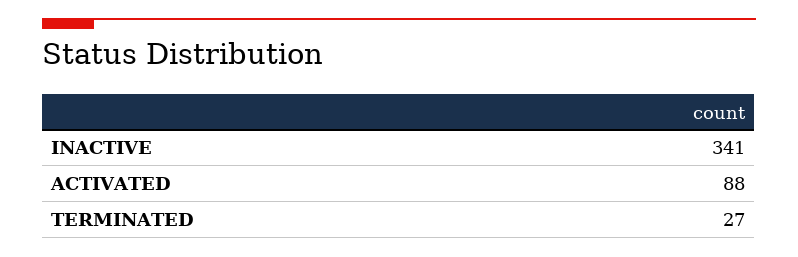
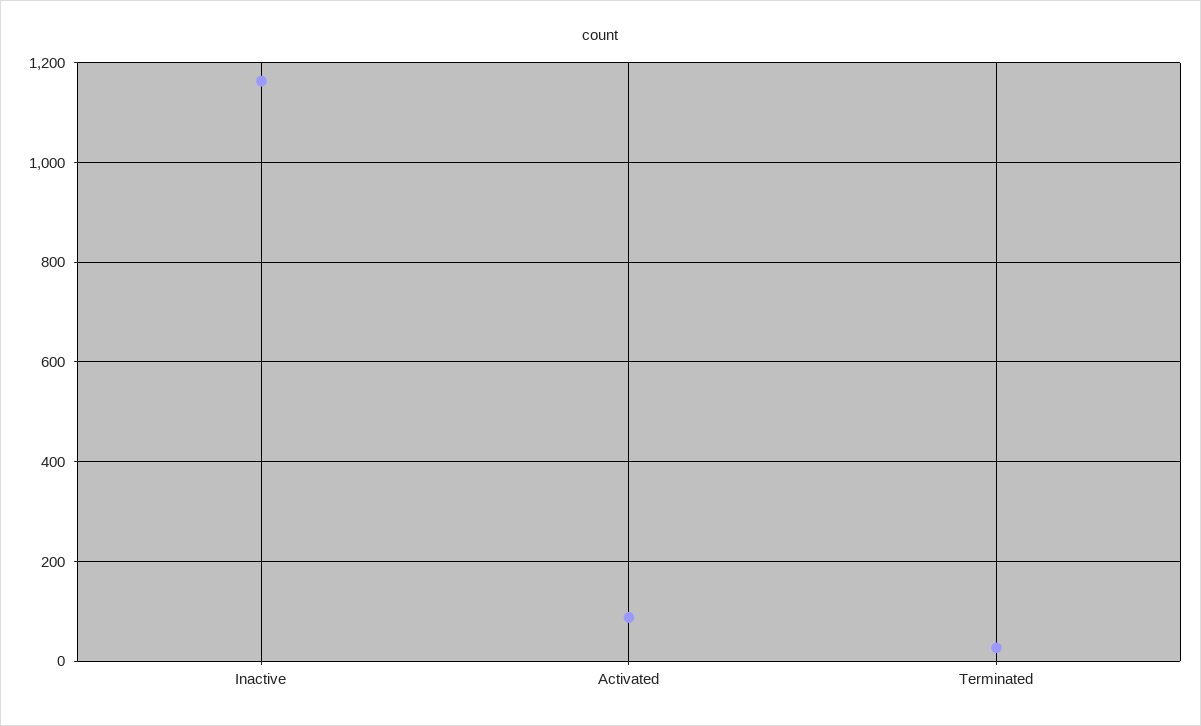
  {
-   "INACTIVE": 341,
+   "INACTIVE": 1160,
    "ACTIVATED": 88,
    "TERMINATED": 27
  }

